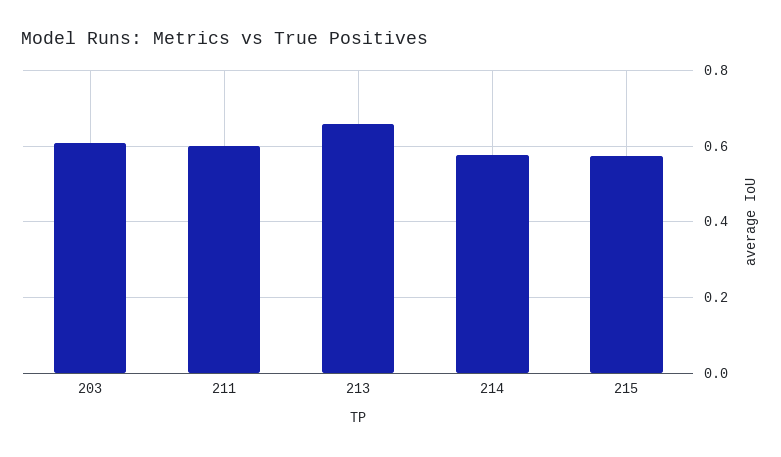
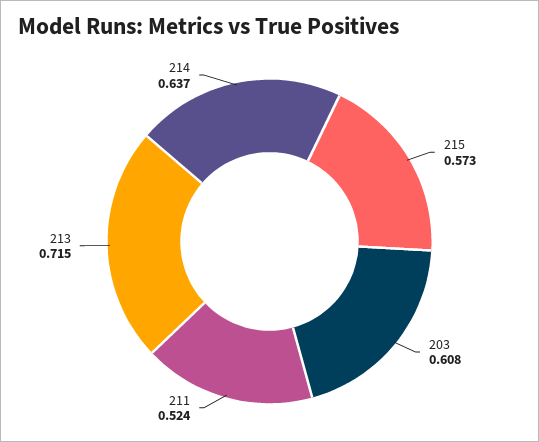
  {
    "203": 0.608,
-   "211": 0.6,
+   "211": 0.524,
-   "213": 0.66,
+   "213": 0.715,
-   "214": 0.58,
+   "214": 0.637,
    "215": 0.573
  }

